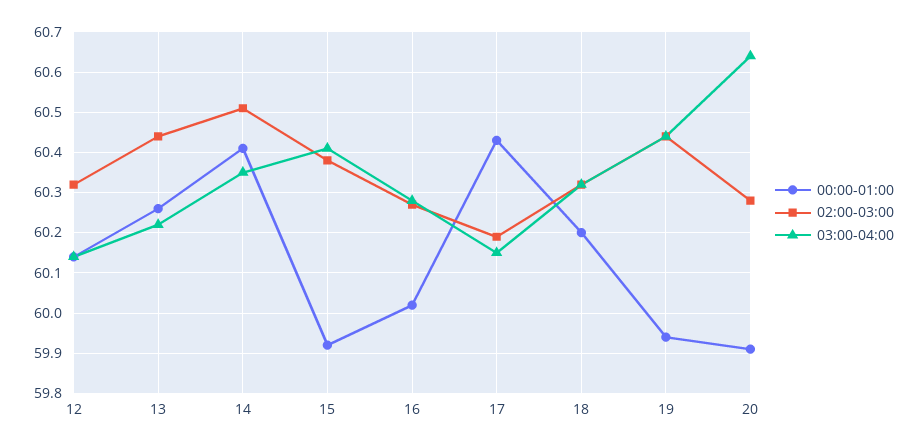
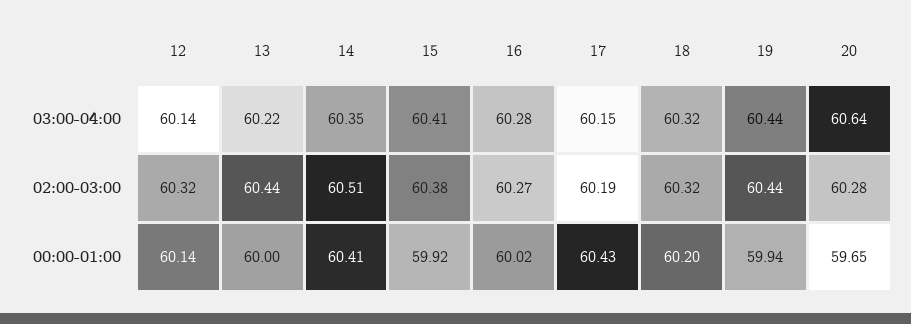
  {
    "00:00-01:00": {
      "12": 60.14,
-     "13": 60.25,
+     "13": 60,
      "14": 60.41,
      "15": 59.92,
      "16": 60.02,
      "17": 60.43,
      "18": 60.2,
      "19": 59.94,
-     "20": 59.9
+     "20": 59.65
    },
    "02:00-03:00": {
      "12": 60.32,
      "13": 60.44,
      "14": 60.51,
      "15": 60.38,
      "16": 60.27,
      "17": 60.19,
      "18": 60.32,
      "19": 60.44,
      "20": 60.28
    },
    "03:00-04:00": {
      "12": 60.14,
      "13": 60.22,
      "14": 60.35,
      "15": 60.41,
      "16": 60.28,
      "17": 60.15,
      "18": 60.32,
      "19": 60.44,
      "20": 60.64
    }
  }

